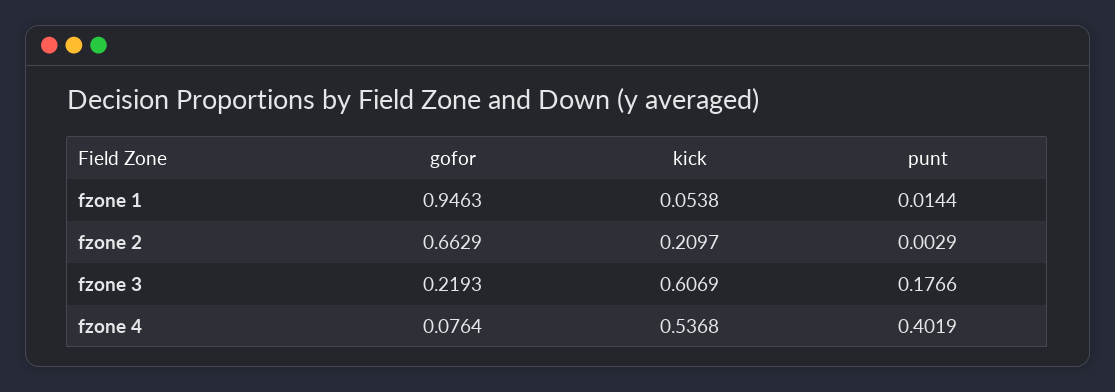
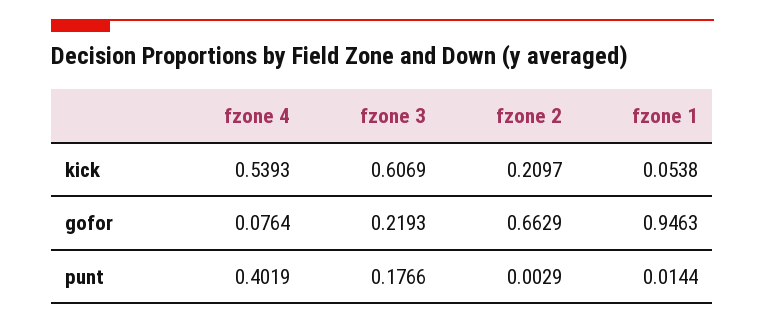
  {
    "gofor": {
      "fzone 1": 0.9463,
      "fzone 2": 0.6629,
      "fzone 3": 0.2193,
      "fzone 4": 0.0764
    },
    "kick": {
      "fzone 1": 0.0538,
      "fzone 2": 0.2097,
      "fzone 3": 0.6069,
-     "fzone 4": 0.5368
+     "fzone 4": 0.5393
    },
    "punt": {
      "fzone 1": 0.0144,
      "fzone 2": 0.0029,
      "fzone 3": 0.1766,
      "fzone 4": 0.4019
    }
  }

